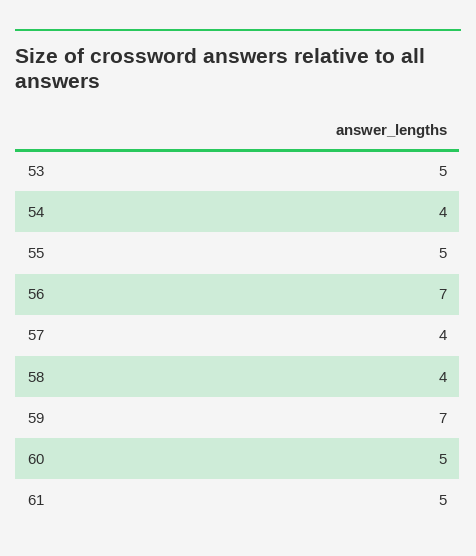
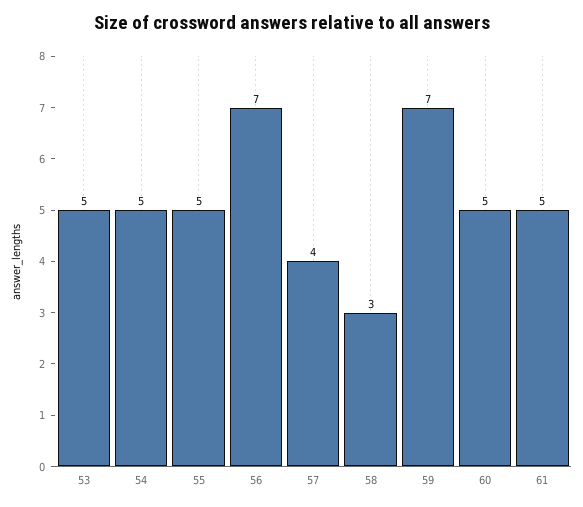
  {
    "53": 5,
-   "54": 4,
+   "54": 5,
    "55": 5,
    "56": 7,
    "57": 4,
-   "58": 4,
+   "58": 3,
    "59": 7,
    "60": 5,
    "61": 5
  }

